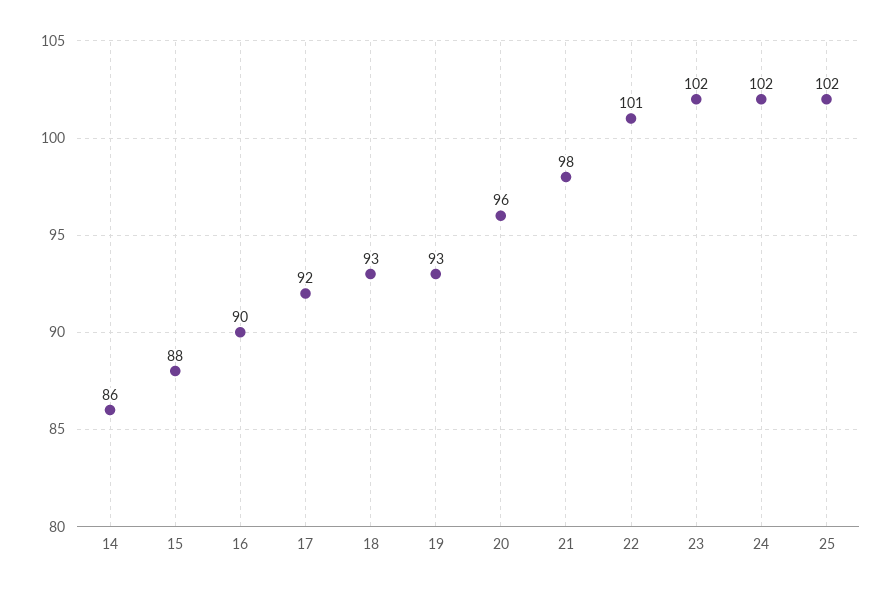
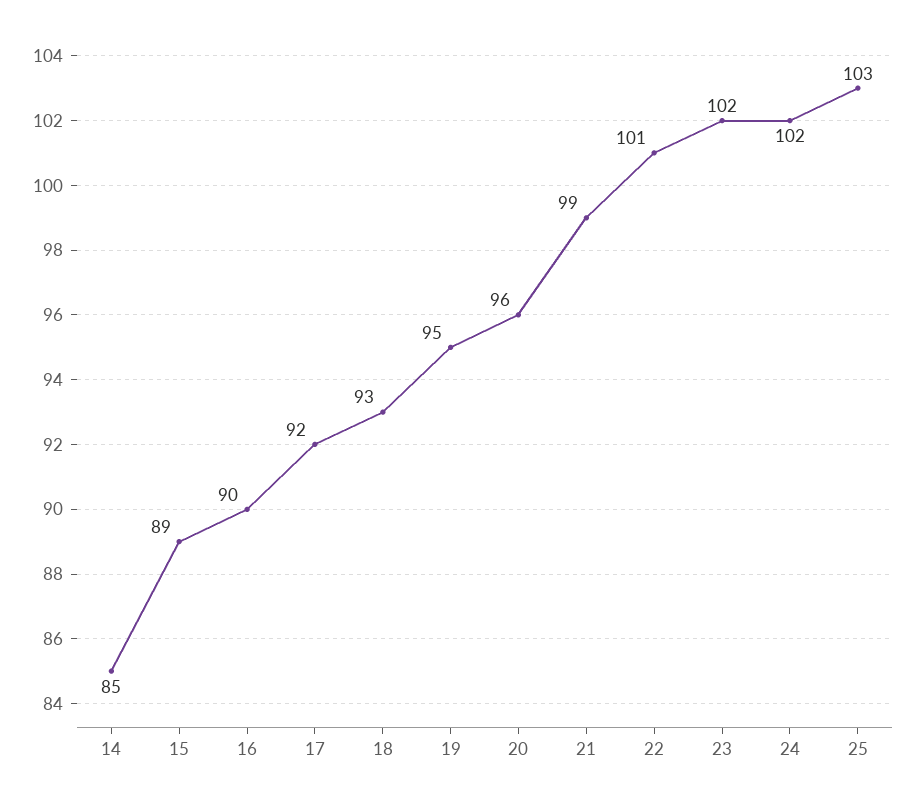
  {
-   "14": 86,
+   "14": 85,
-   "15": 88,
+   "15": 89,
    "16": 90,
    "17": 92,
    "18": 93,
-   "19": 93,
+   "19": 95,
    "20": 96,
-   "21": 98,
+   "21": 99,
    "22": 101,
    "23": 102,
    "24": 102,
-   "25": 102
+   "25": 103
  }

